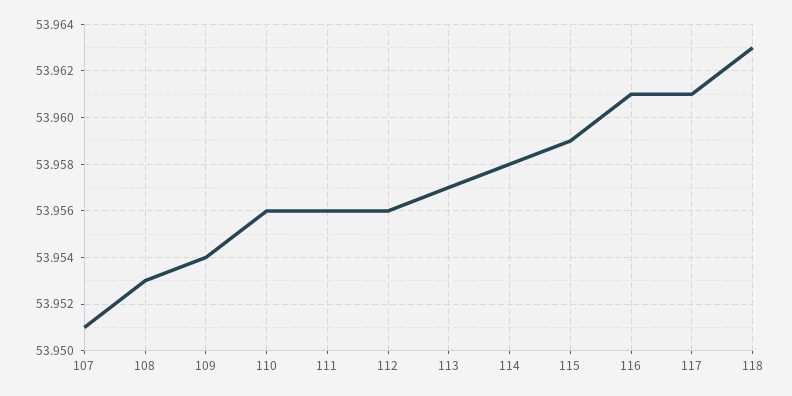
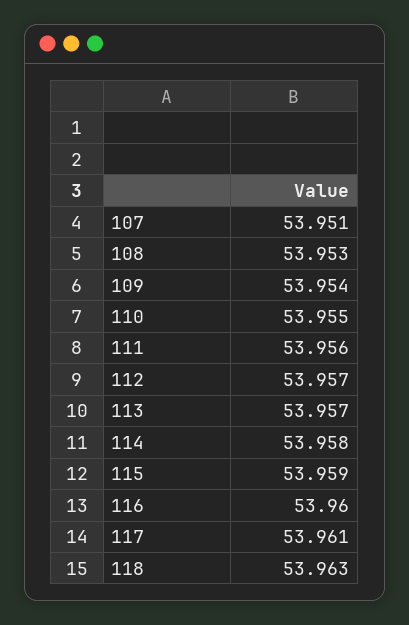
  {
    "107": 53.951,
    "108": 53.953,
    "109": 53.954,
-   "110": 53.956,
+   "110": 53.955,
    "111": 53.956,
-   "112": 53.956,
+   "112": 53.957,
    "113": 53.957,
    "114": 53.958,
    "115": 53.959,
-   "116": 53.961,
+   "116": 53.96,
    "117": 53.961,
    "118": 53.963
  }

